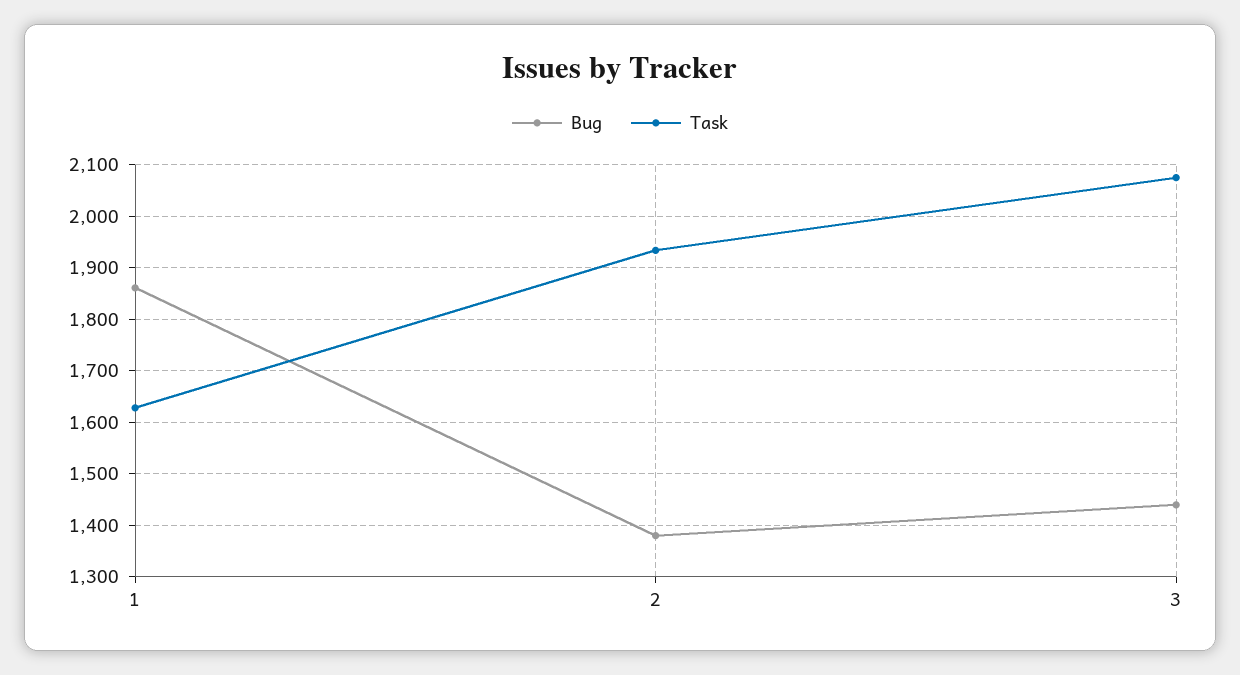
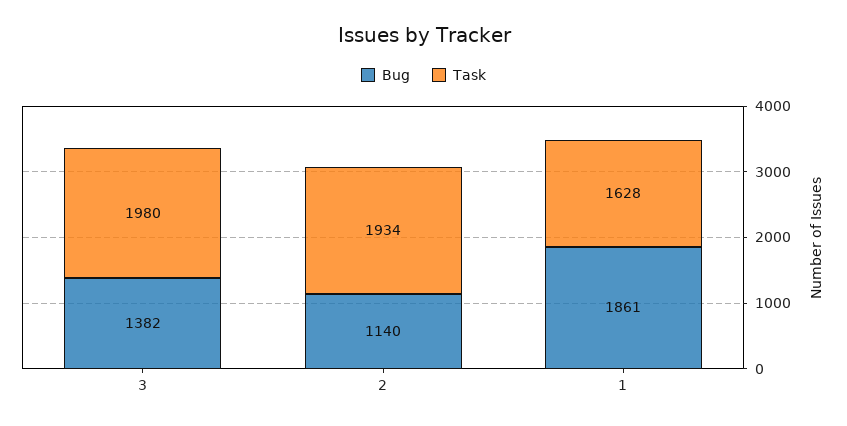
  {
    "Bug": {
      "1": 1861,
-     "2": 1380,
+     "2": 1140,
-     "3": 1440
+     "3": 1382
    },
    "Task": {
      "1": 1628,
      "2": 1934,
-     "3": 2080
+     "3": 1980
    }
  }

